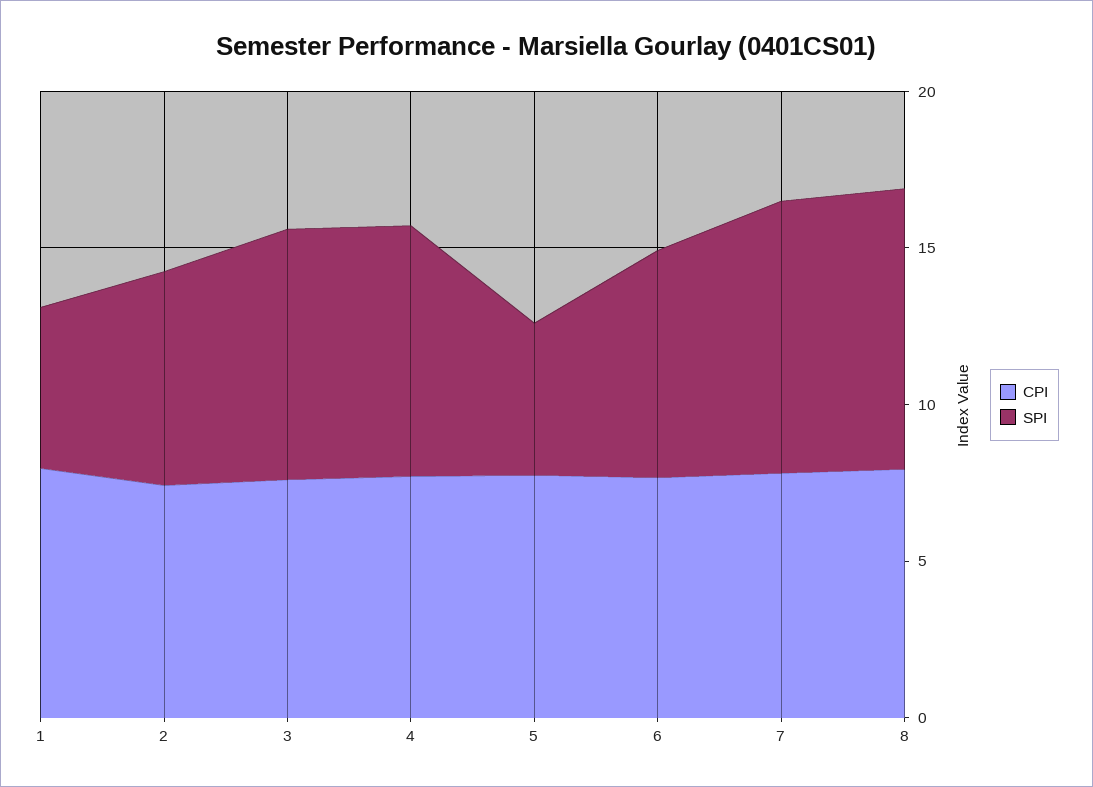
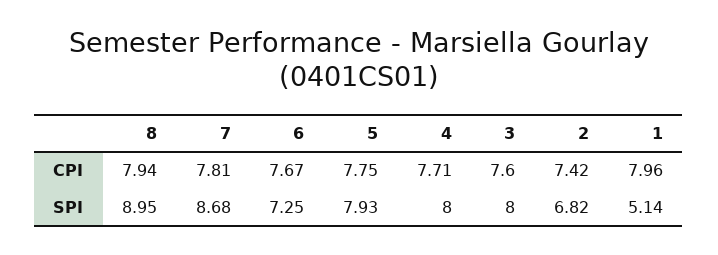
  {
    "CPI": {
      "1": 7.96,
      "2": 7.42,
      "3": 7.6,
      "4": 7.71,
      "5": 7.75,
      "6": 7.67,
      "7": 7.81,
      "8": 7.94
    },
    "SPI": {
      "1": 5.14,
      "2": 6.82,
      "3": 8,
      "4": 8,
-     "5": 5,
+     "5": 7.93,
      "6": 7.25,
      "7": 8.68,
      "8": 8.95
    }
  }

